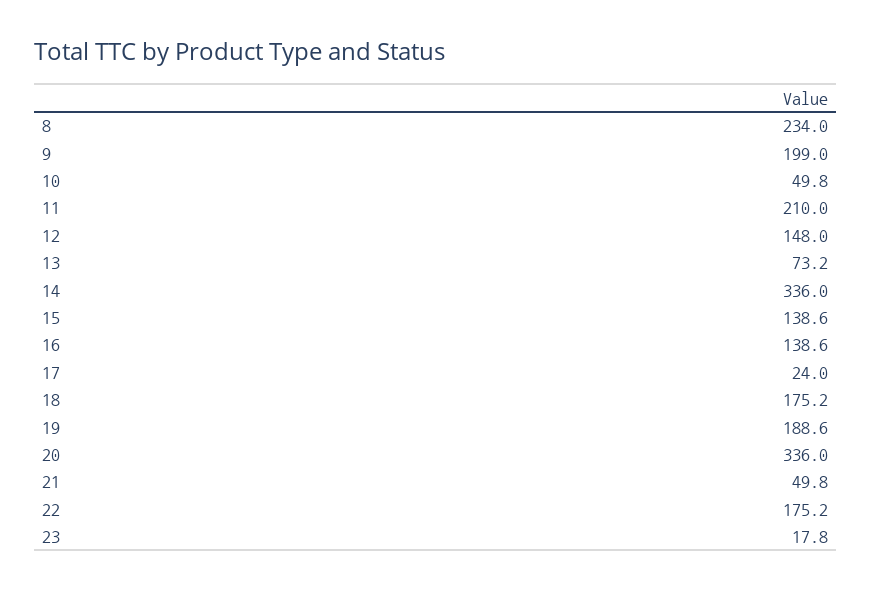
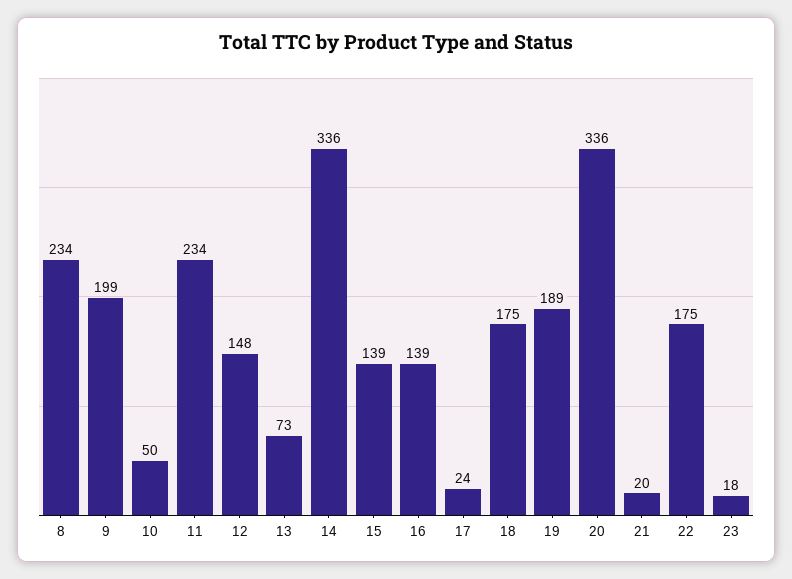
  {
    "8": 234,
    "9": 199,
    "10": 49.8,
-   "11": 210,
+   "11": 234,
    "12": 148,
    "13": 73.2,
    "14": 336,
    "15": 138.6,
    "16": 138.6,
    "17": 24,
    "18": 175.2,
    "19": 188.6,
    "20": 336,
-   "21": 49.8,
+   "21": 20,
    "22": 175.2,
    "23": 17.8
  }

